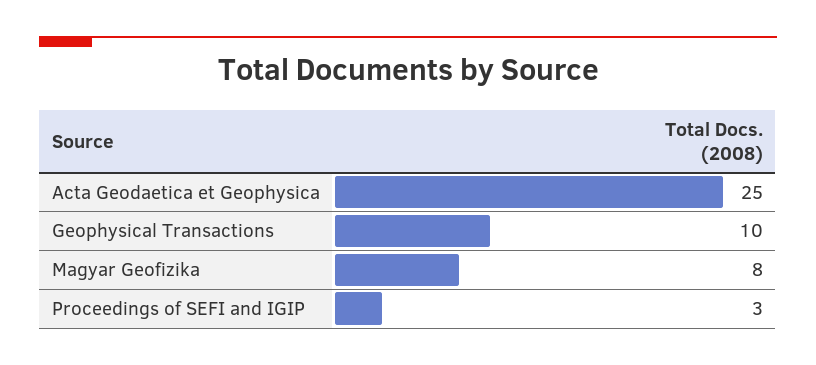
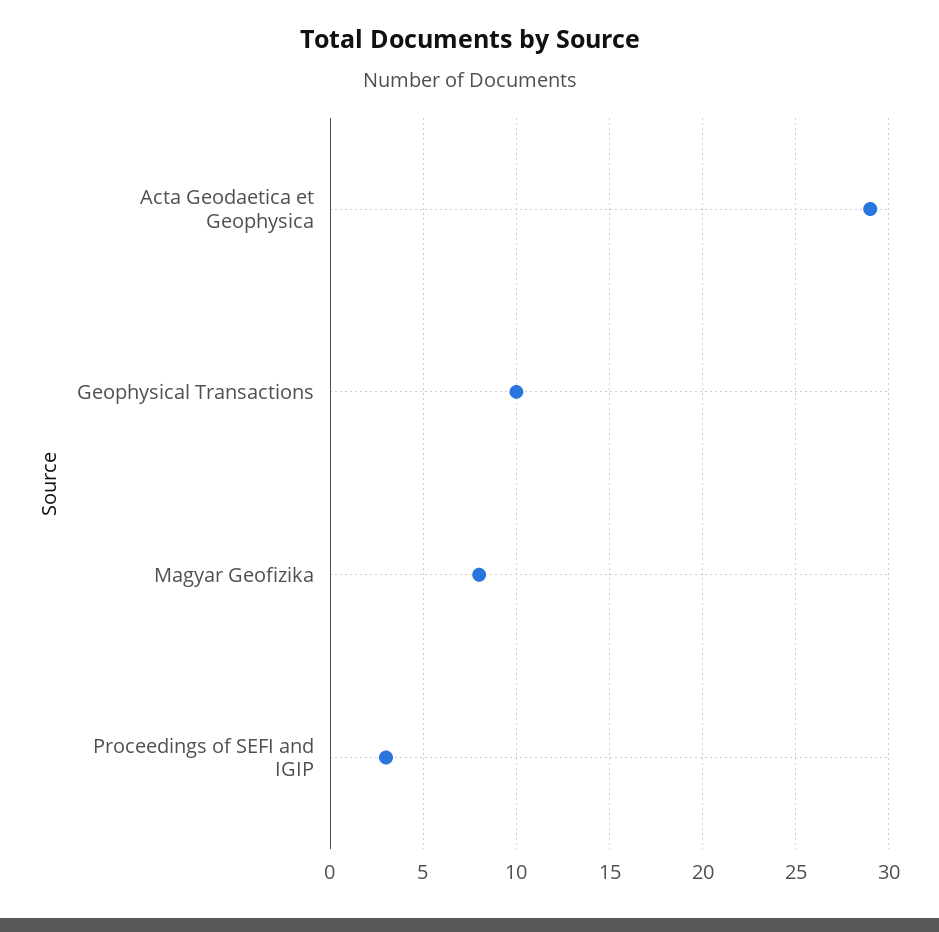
  {
-   "Acta Geodaetica et Geophysica": 25,
+   "Acta Geodaetica et Geophysica": 29,
    "Geophysical Transactions": 10,
    "Magyar Geofizika": 8,
    "Proceedings of SEFI and IGIP": 3
  }

